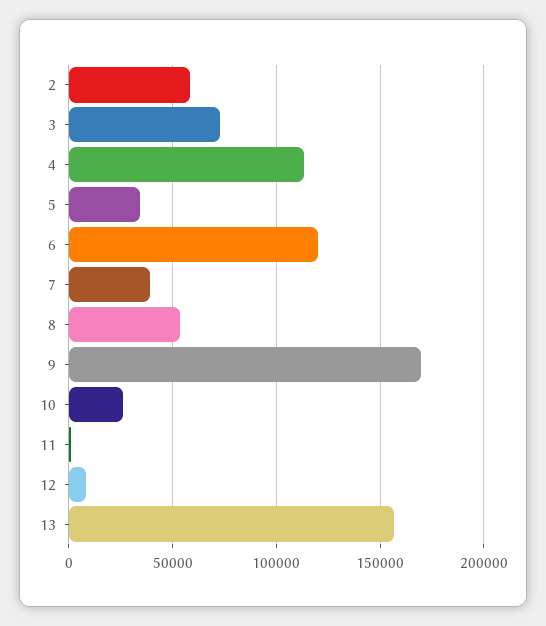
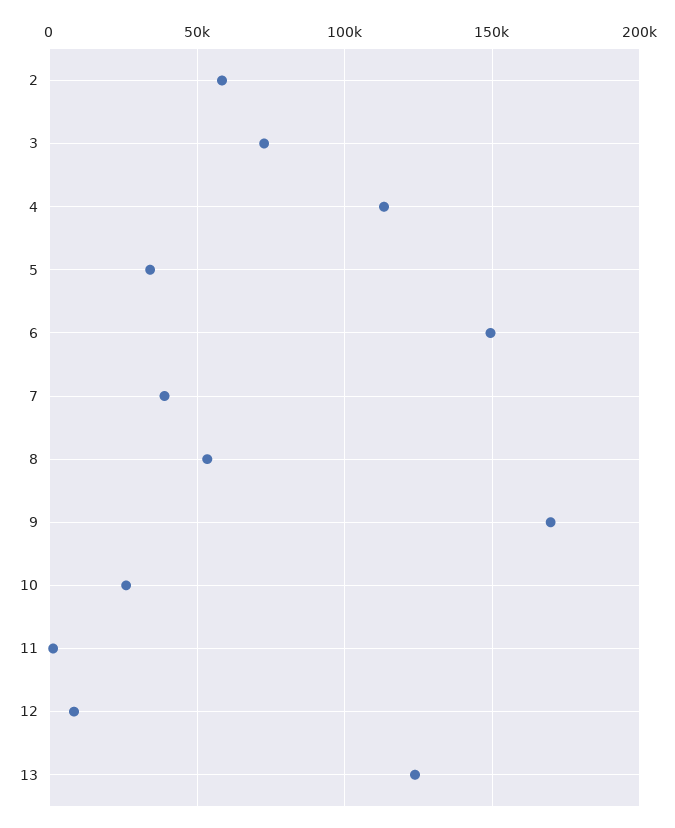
  {
    "2": 60000,
    "3": 75000,
    "4": 115000,
    "5": 35000,
-   "6": 120000,
+   "6": 150000,
    "7": 40000,
    "8": 55000,
    "9": 170000,
    "10": 25000,
    "11": 0,
    "12": 10000,
-   "13": 155000
+   "13": 125000
  }

